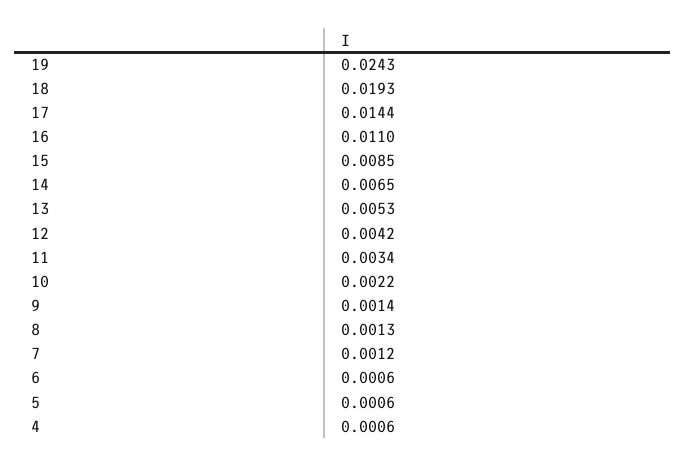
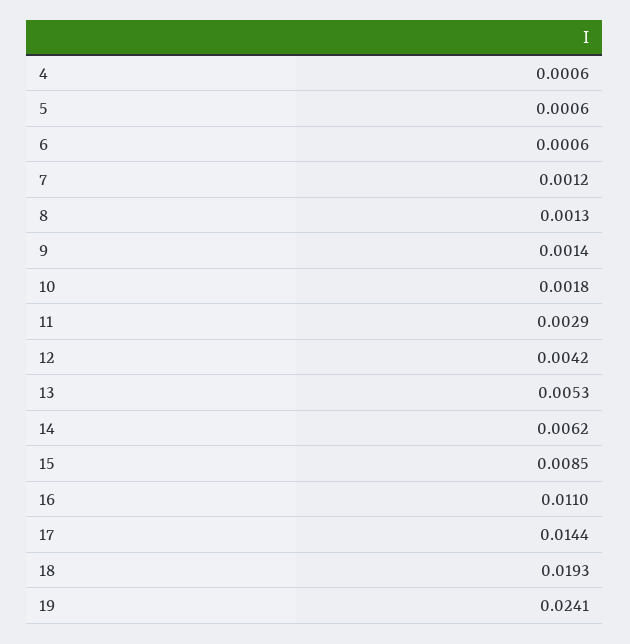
  {
-   "19": 0.0243,
+   "19": 0.0241,
    "18": 0.0193,
    "17": 0.0144,
    "16": 0.011,
    "15": 0.0085,
-   "14": 0.0065,
+   "14": 0.0062,
    "13": 0.0053,
    "12": 0.0042,
-   "11": 0.0034,
+   "11": 0.0029,
-   "10": 0.0022,
+   "10": 0.0018,
    "9": 0.0014,
    "8": 0.0013,
    "7": 0.0012,
    "6": 0.0006,
    "5": 0.0006,
    "4": 0.0006
  }

